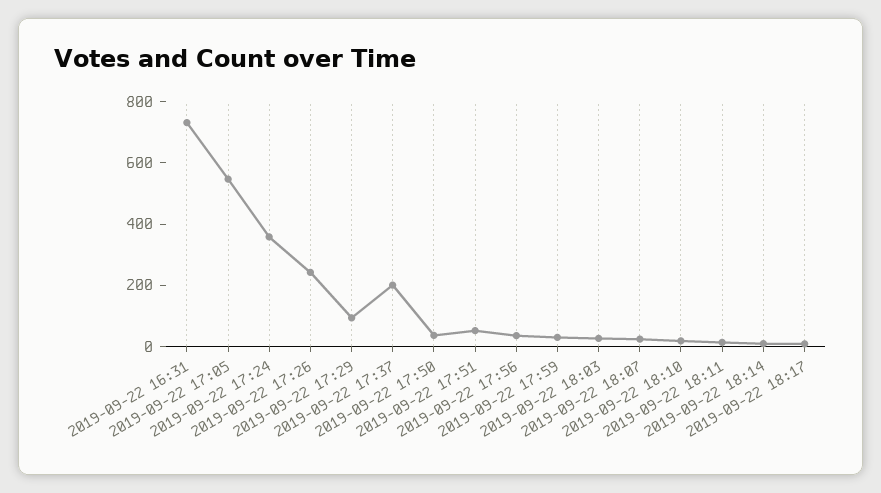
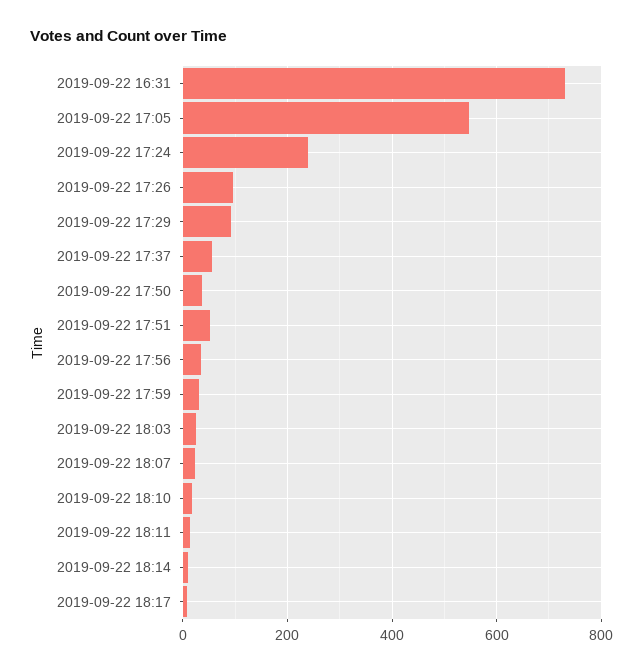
  {
    "2019-09-22 16:31": 740,
    "2019-09-22 17:05": 540,
-   "2019-09-22 17:24": 350,
+   "2019-09-22 17:24": 240,
-   "2019-09-22 17:26": 250,
+   "2019-09-22 17:26": 100,
    "2019-09-22 17:29": 100,
-   "2019-09-22 17:37": 200,
+   "2019-09-22 17:37": 60,
    "2019-09-22 17:50": 40,
    "2019-09-22 17:51": 60,
    "2019-09-22 17:56": 40,
    "2019-09-22 17:59": 40,
    "2019-09-22 18:03": 20,
    "2019-09-22 18:07": 20,
    "2019-09-22 18:10": 20,
    "2019-09-22 18:11": 20,
    "2019-09-22 18:14": 0,
    "2019-09-22 18:17": 0
  }

